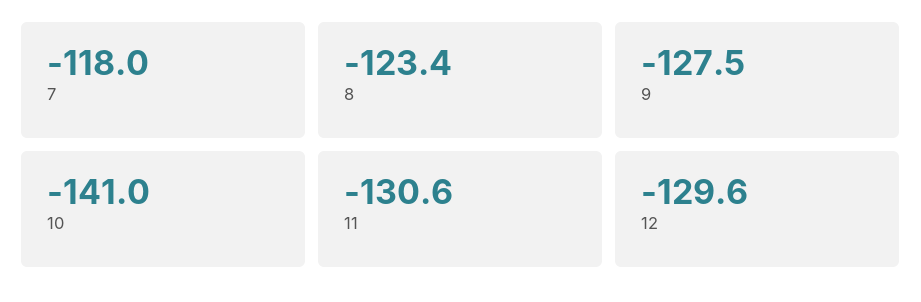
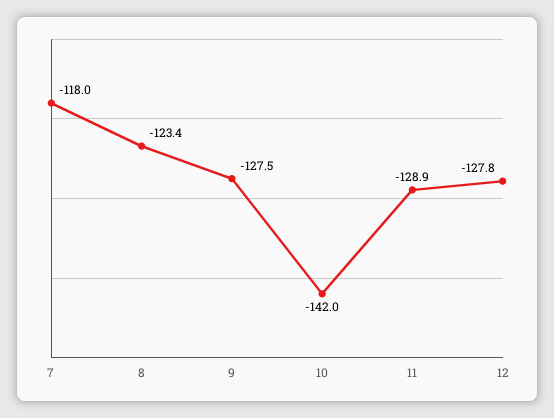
  {
    "7": -118,
    "8": -123.4,
    "9": -127.5,
-   "10": -141,
+   "10": -142,
-   "11": -130.6,
+   "11": -128.9,
-   "12": -129.6
+   "12": -127.8
  }

